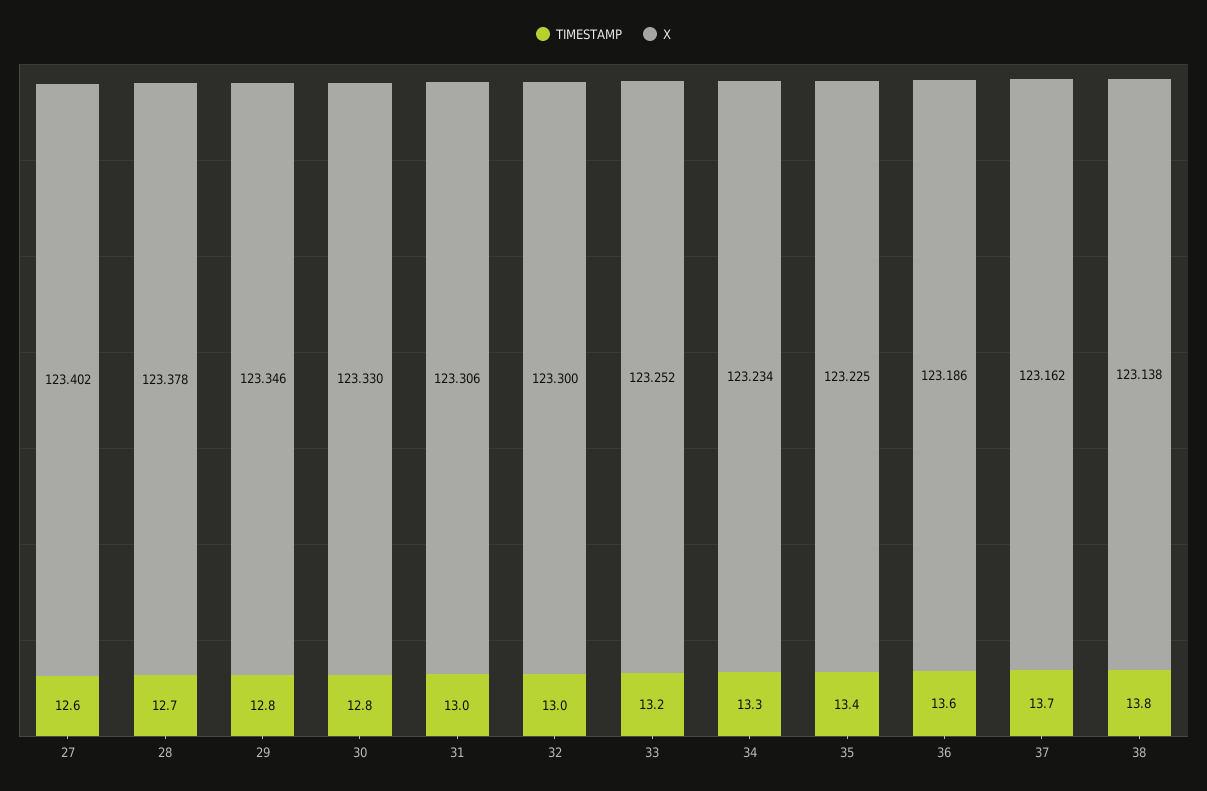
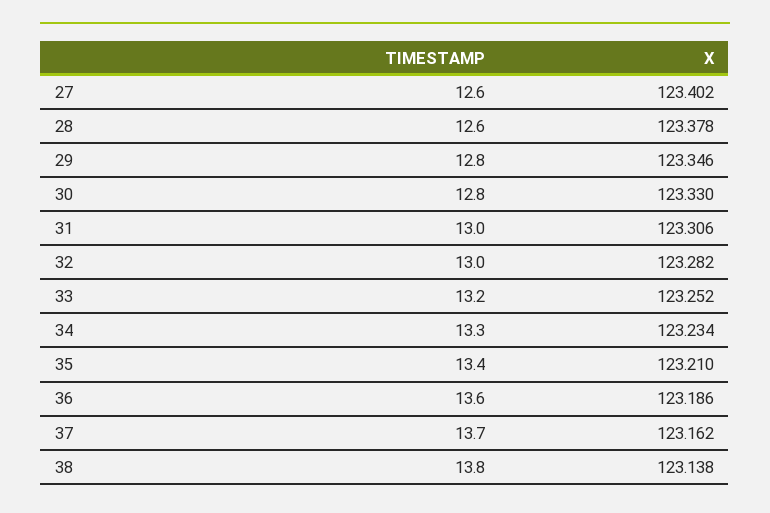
  {
    "TIMESTAMP": {
      "27": 12.6,
-     "28": 12.7,
+     "28": 12.6,
      "29": 12.8,
      "30": 12.8,
      "31": 13,
      "32": 13,
      "33": 13.2,
      "34": 13.3,
      "35": 13.4,
      "36": 13.6,
      "37": 13.7,
      "38": 13.8
    },
    "X": {
      "27": 123.402,
      "28": 123.378,
      "29": 123.346,
      "30": 123.33,
      "31": 123.306,
-     "32": 123.3,
+     "32": 123.282,
      "33": 123.252,
      "34": 123.234,
-     "35": 123.225,
+     "35": 123.21,
      "36": 123.186,
      "37": 123.162,
      "38": 123.138
    }
  }

